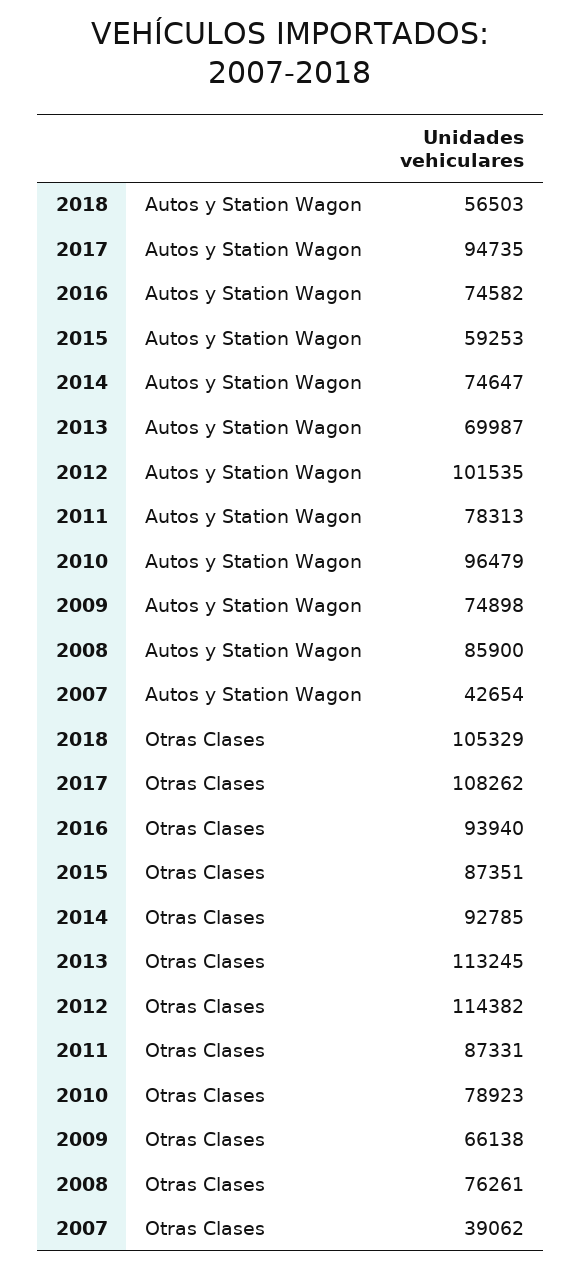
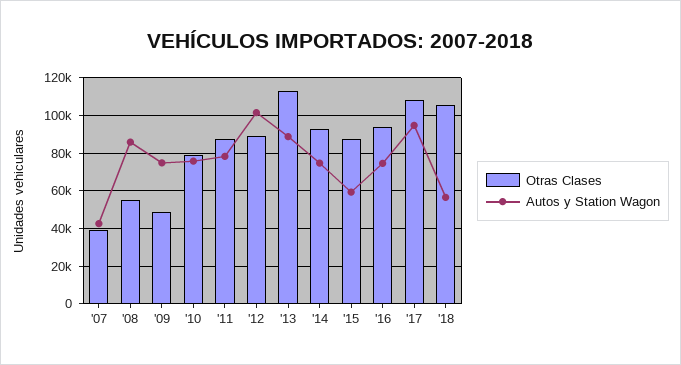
  {
    "Autos y Station Wagon": {
      "2018": 56503,
      "2017": 94735,
      "2016": 74582,
      "2015": 59253,
      "2014": 74647,
-     "2013": 69987,
+     "2013": 90000,
      "2012": 101535,
      "2011": 78313,
-     "2010": 96479,
+     "2010": 75000,
      "2009": 74898,
      "2008": 85900,
      "2007": 42654
    },
    "Otras Clases": {
      "2018": 105329,
      "2017": 108262,
      "2016": 93940,
      "2015": 87351,
      "2014": 92785,
      "2013": 113245,
-     "2012": 114382,
+     "2012": 90000,
      "2011": 87331,
      "2010": 78923,
-     "2009": 66138,
+     "2009": 50000,
-     "2008": 76261,
+     "2008": 55000,
      "2007": 39062
    }
  }

